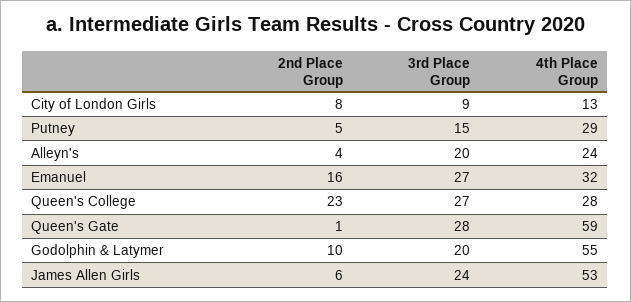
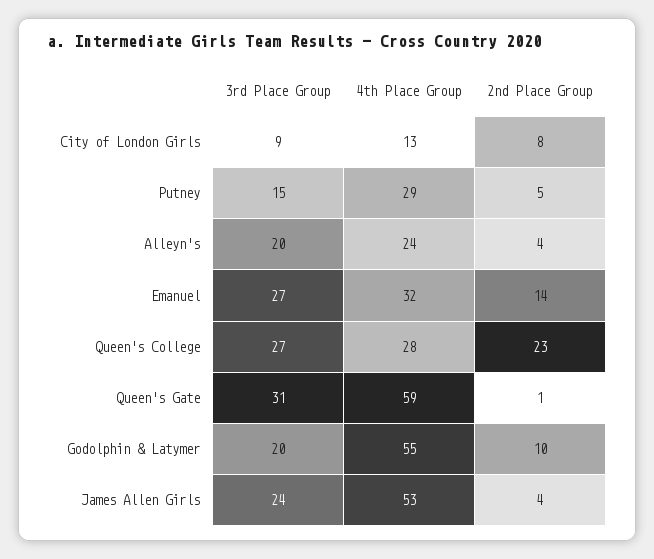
  {
    "2nd Place Group": {
      "City of London Girls": 8,
      "Putney": 5,
      "Alleyn's": 4,
-     "Emanuel": 16,
+     "Emanuel": 14,
      "Queen's College": 23,
      "Queen's Gate": 1,
      "Godolphin & Latymer": 10,
-     "James Allen Girls": 6
+     "James Allen Girls": 4
    },
    "3rd Place Group": {
      "City of London Girls": 9,
      "Putney": 15,
      "Alleyn's": 20,
      "Emanuel": 27,
      "Queen's College": 27,
-     "Queen's Gate": 28,
+     "Queen's Gate": 31,
      "Godolphin & Latymer": 20,
      "James Allen Girls": 24
    },
    "4th Place Group": {
      "City of London Girls": 13,
      "Putney": 29,
      "Alleyn's": 24,
      "Emanuel": 32,
      "Queen's College": 28,
      "Queen's Gate": 59,
      "Godolphin & Latymer": 55,
      "James Allen Girls": 53
    }
  }

